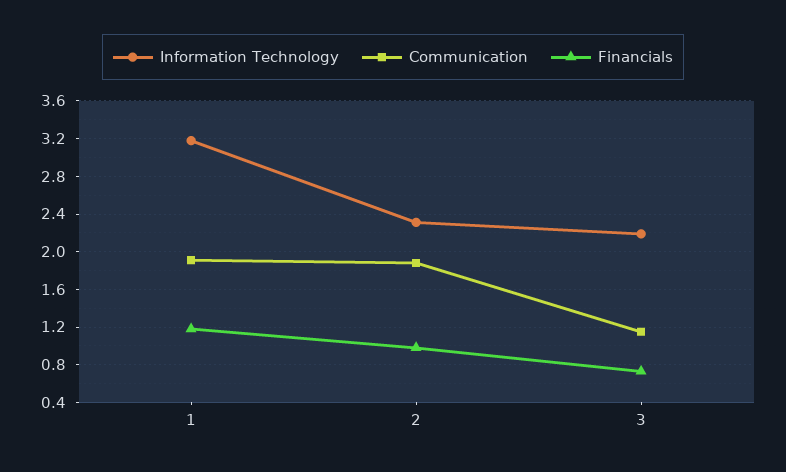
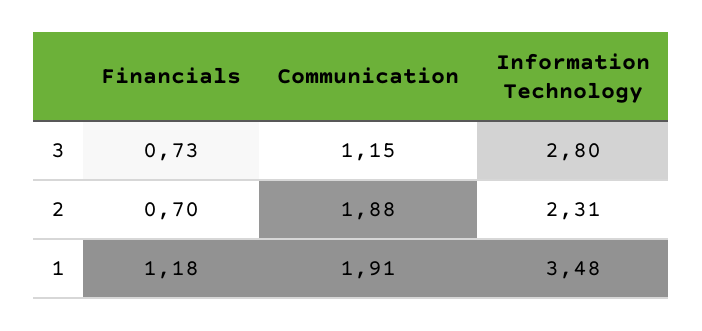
  {
    "Information Technology": {
-     "1": 3.2,
+     "1": 3.48,
      "2": 2.31,
-     "3": 2.2
+     "3": 2.8
    },
    "Communication": {
      "1": 1.91,
      "2": 1.88,
      "3": 1.15
    },
    "Financials": {
      "1": 1.18,
-     "2": 1,
+     "2": 0.7,
      "3": 0.73
    }
  }

